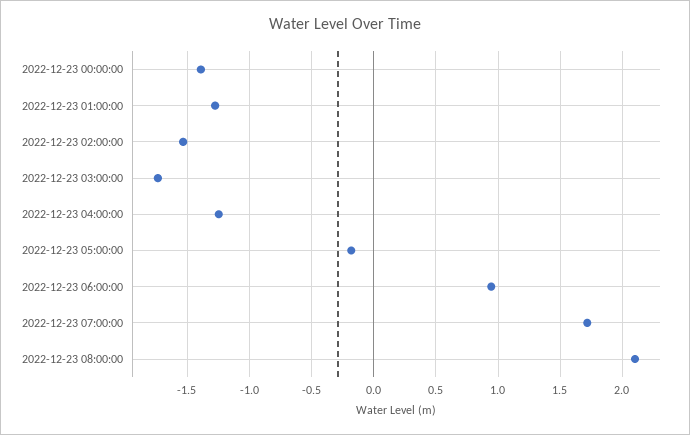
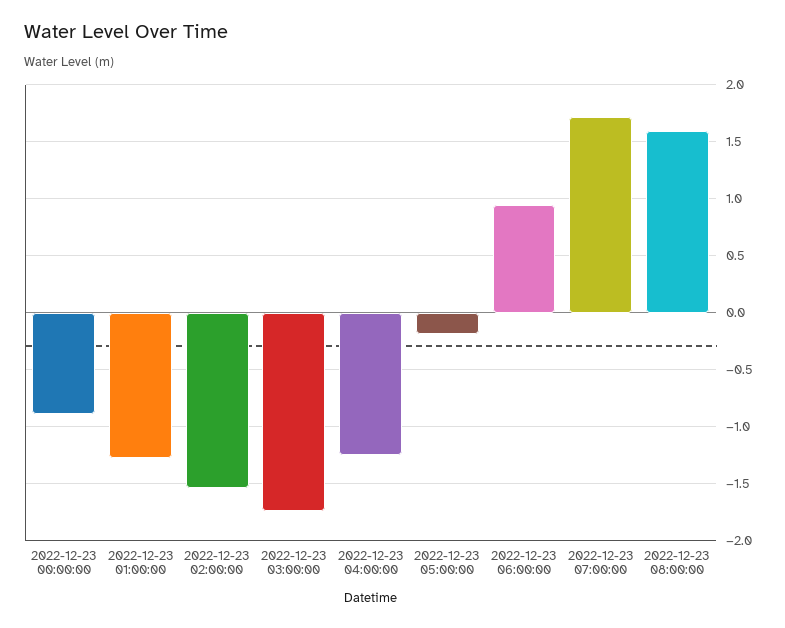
  {
-   "2022-12-23 00:00:00": -1.4,
+   "2022-12-23 00:00:00": -0.9,
    "2022-12-23 01:00:00": -1.3,
    "2022-12-23 02:00:00": -1.55,
    "2022-12-23 03:00:00": -1.75,
    "2022-12-23 04:00:00": -1.25,
    "2022-12-23 05:00:00": -0.2,
    "2022-12-23 06:00:00": 0.95,
    "2022-12-23 07:00:00": 1.7,
-   "2022-12-23 08:00:00": 2.1
+   "2022-12-23 08:00:00": 1.6
  }

